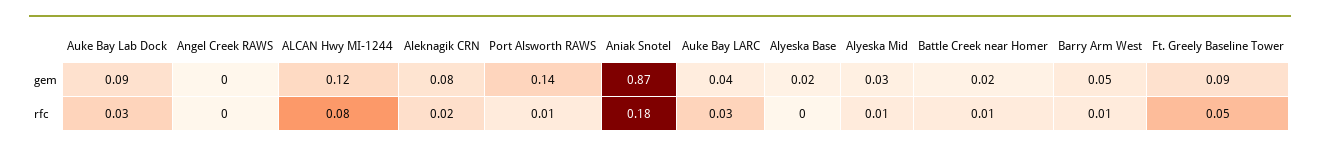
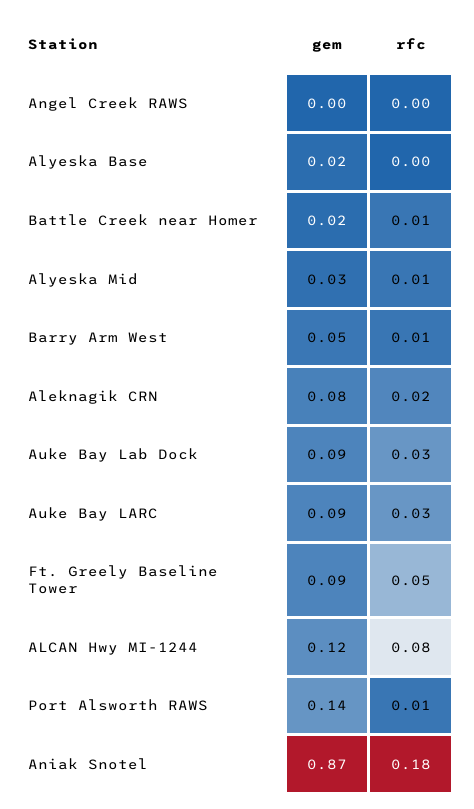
  {
    "Auke Bay Lab Dock": {
      "gem": 0.09,
      "rfc": 0.03
    },
    "Angel Creek RAWS": {
      "gem": 0,
      "rfc": 0
    },
    "ALCAN Hwy MI-1244": {
      "gem": 0.12,
      "rfc": 0.08
    },
    "Aleknagik CRN": {
      "gem": 0.08,
      "rfc": 0.02
    },
    "Port Alsworth RAWS": {
      "gem": 0.14,
      "rfc": 0.01
    },
    "Aniak Snotel": {
      "gem": 0.87,
      "rfc": 0.18
    },
    "Auke Bay LARC": {
-     "gem": 0.04,
+     "gem": 0.09,
      "rfc": 0.03
    },
    "Alyeska Base": {
      "gem": 0.02,
      "rfc": 0
    },
    "Alyeska Mid": {
      "gem": 0.03,
      "rfc": 0.01
    },
    "Battle Creek near Homer": {
      "gem": 0.02,
      "rfc": 0.01
    },
    "Barry Arm West": {
      "gem": 0.05,
      "rfc": 0.01
    },
    "Ft. Greely Baseline Tower": {
      "gem": 0.09,
      "rfc": 0.05
    }
  }

